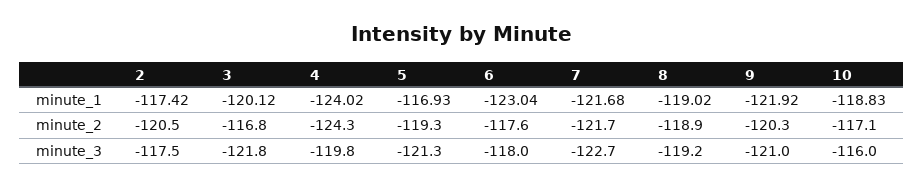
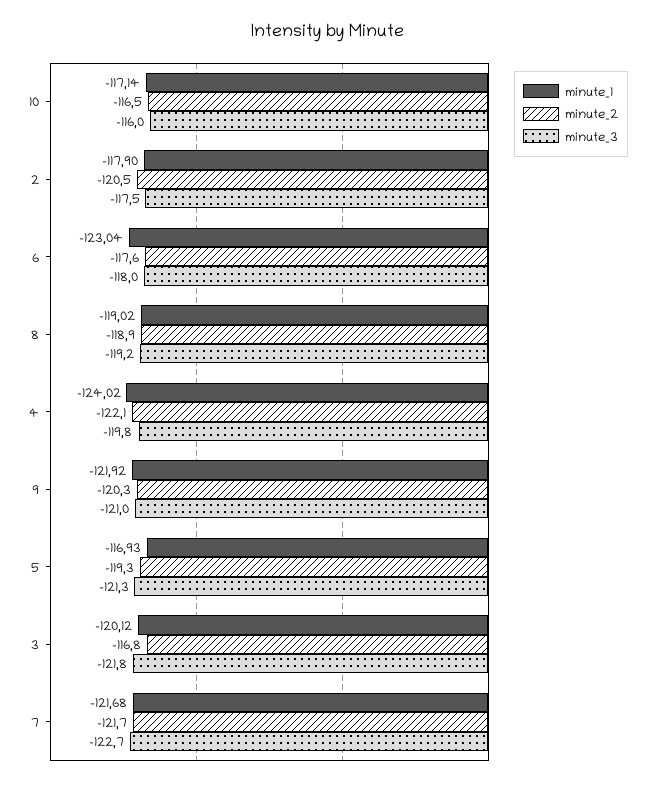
  {
    "minute_1": {
-     "2": -117.42,
+     "2": -117.9,
      "3": -120.12,
      "4": -124.02,
      "5": -116.93,
      "6": -123.04,
      "7": -121.68,
      "8": -119.02,
      "9": -121.92,
-     "10": -118.83
+     "10": -117.14
    },
    "minute_2": {
      "2": -120.5,
      "3": -116.8,
-     "4": -124.3,
+     "4": -122.1,
      "5": -119.3,
      "6": -117.6,
      "7": -121.7,
      "8": -118.9,
      "9": -120.3,
-     "10": -117.1
+     "10": -116.5
    },
    "minute_3": {
      "2": -117.5,
      "3": -121.8,
      "4": -119.8,
      "5": -121.3,
      "6": -118,
      "7": -122.7,
      "8": -119.2,
      "9": -121,
      "10": -116
    }
  }

